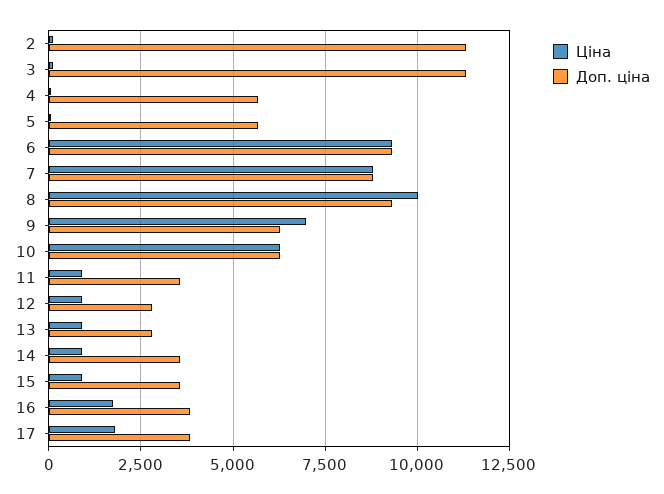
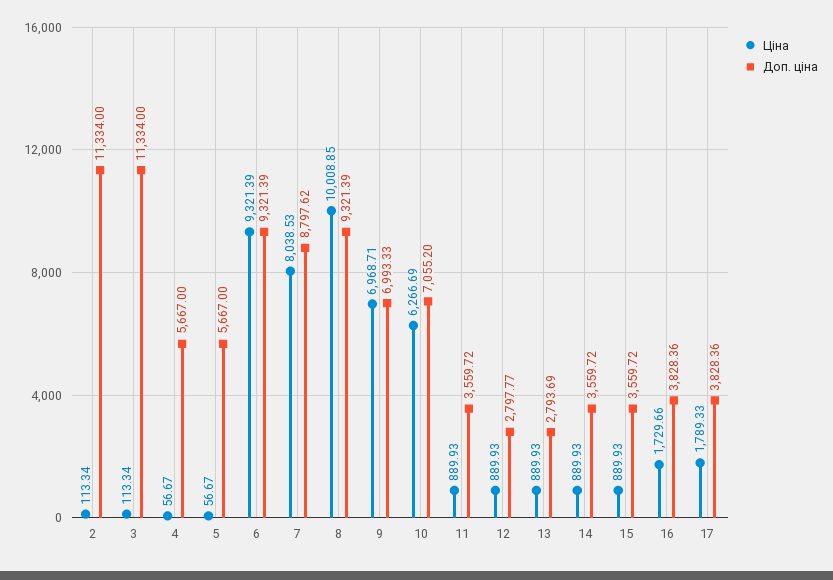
  {
    "Ціна": {
      "2": 113.34,
      "3": 113.34,
      "4": 56.67,
      "5": 56.67,
      "6": 9321.39,
-     "7": 8750,
+     "7": 8038.53,
      "8": 10008.85,
      "9": 6968.71,
      "10": 6266.69,
      "11": 889.93,
      "12": 889.93,
      "13": 889.93,
      "14": 889.93,
      "15": 889.93,
      "16": 1729.66,
      "17": 1789.33
    },
    "Доп. ціна": {
      "2": 11334,
      "3": 11334,
      "4": 5667,
      "5": 5667,
      "6": 9321.39,
      "7": 8797.62,
      "8": 9321.39,
-     "9": 6250,
+     "9": 6993.33,
-     "10": 6250,
+     "10": 7055.2,
      "11": 3559.72,
      "12": 2797.77,
      "13": 2793.69,
      "14": 3559.72,
      "15": 3559.72,
      "16": 3828.36,
      "17": 3828.36
    }
  }

